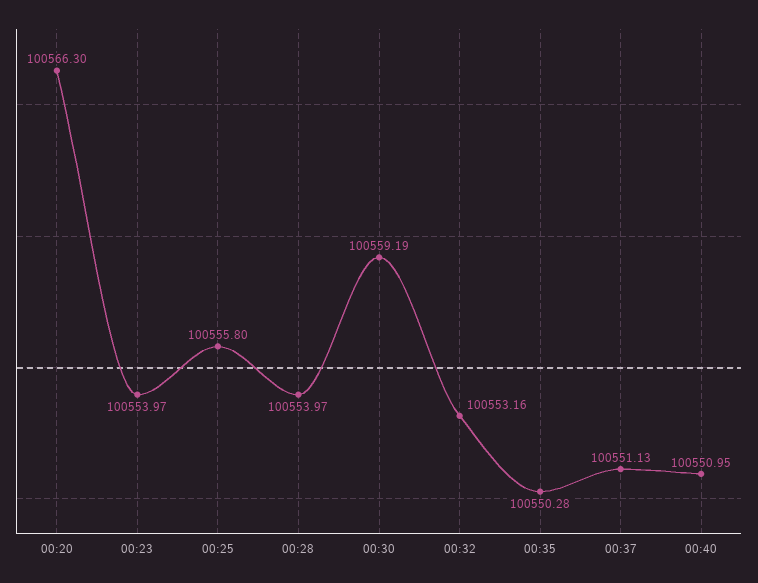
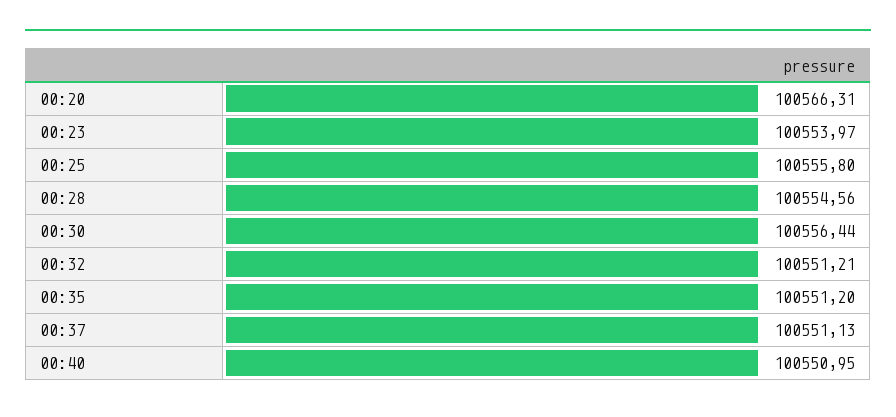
  {
-   "00:20": 100566.3,
+   "00:20": 100566.31,
    "00:23": 100553.97,
    "00:25": 100555.8,
-   "00:28": 100553.97,
+   "00:28": 100554.56,
-   "00:30": 100559.19,
+   "00:30": 100556.44,
-   "00:32": 100553.16,
+   "00:32": 100551.21,
-   "00:35": 100550.28,
+   "00:35": 100551.2,
    "00:37": 100551.13,
    "00:40": 100550.95
  }

